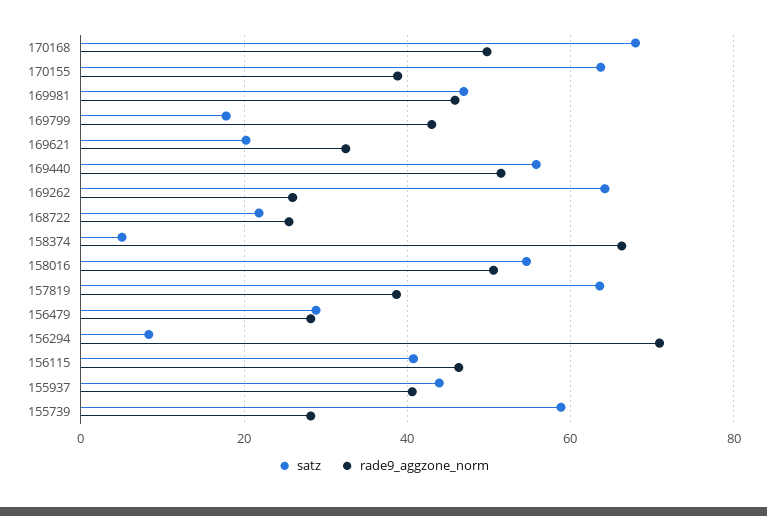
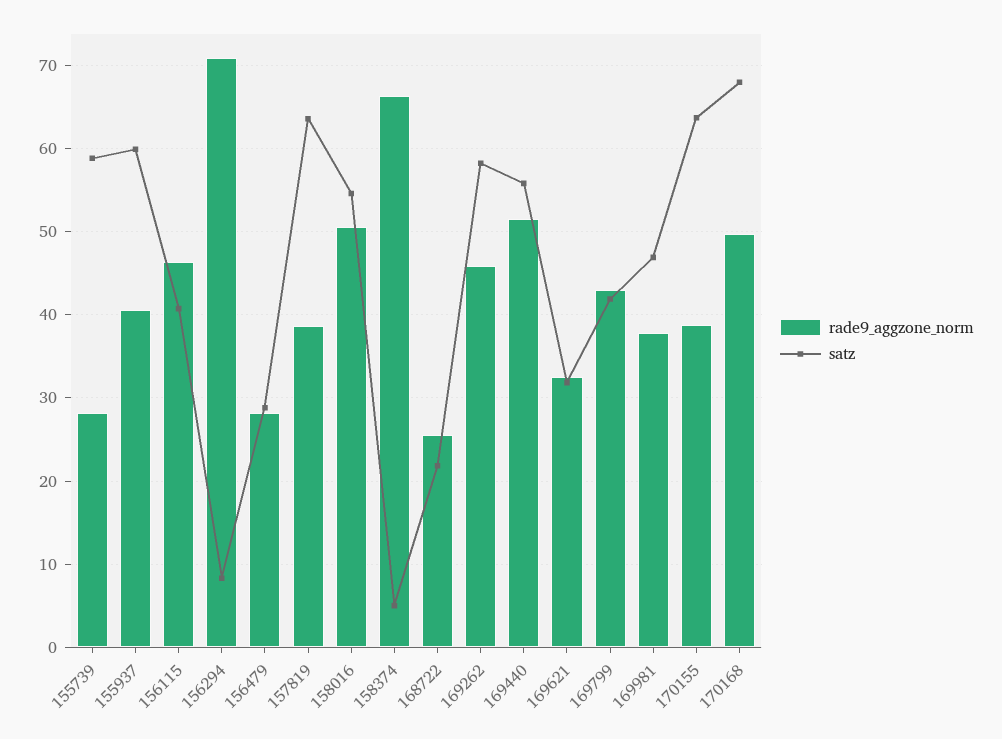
  {
    "satz": {
      "170168": 68,
      "170155": 64,
      "169981": 47,
-     "169799": 18,
+     "169799": 42,
-     "169621": 20,
+     "169621": 32,
      "169440": 56,
-     "169262": 64,
+     "169262": 58,
      "168722": 22,
      "158374": 5,
      "158016": 55,
      "157819": 64,
      "156479": 29,
      "156294": 8,
      "156115": 41,
-     "155937": 44,
+     "155937": 60,
      "155739": 59
    },
    "rade9_aggzone_norm": {
      "170168": 50,
      "170155": 39,
-     "169981": 46,
+     "169981": 38,
      "169799": 43,
      "169621": 32,
      "169440": 51,
-     "169262": 26,
+     "169262": 46,
      "168722": 26,
      "158374": 66,
      "158016": 51,
      "157819": 39,
      "156479": 28,
      "156294": 71,
      "156115": 46,
      "155937": 41,
      "155739": 28
    }
  }

